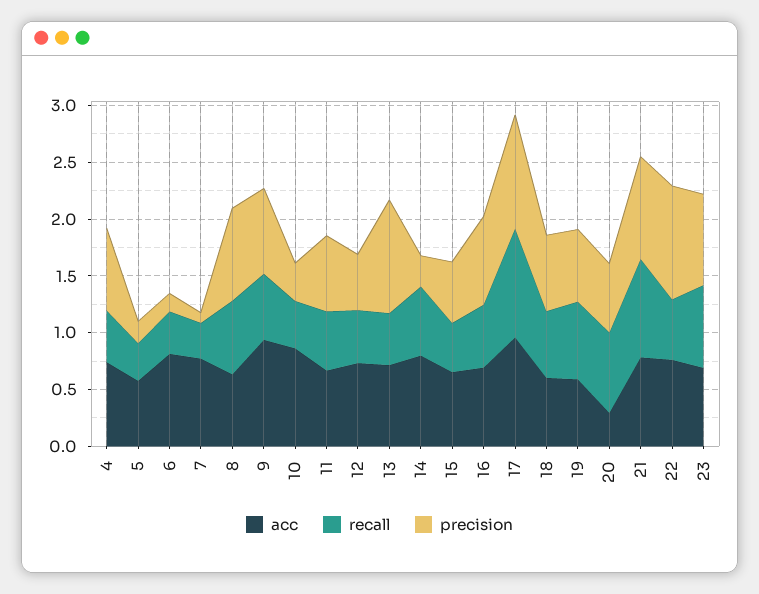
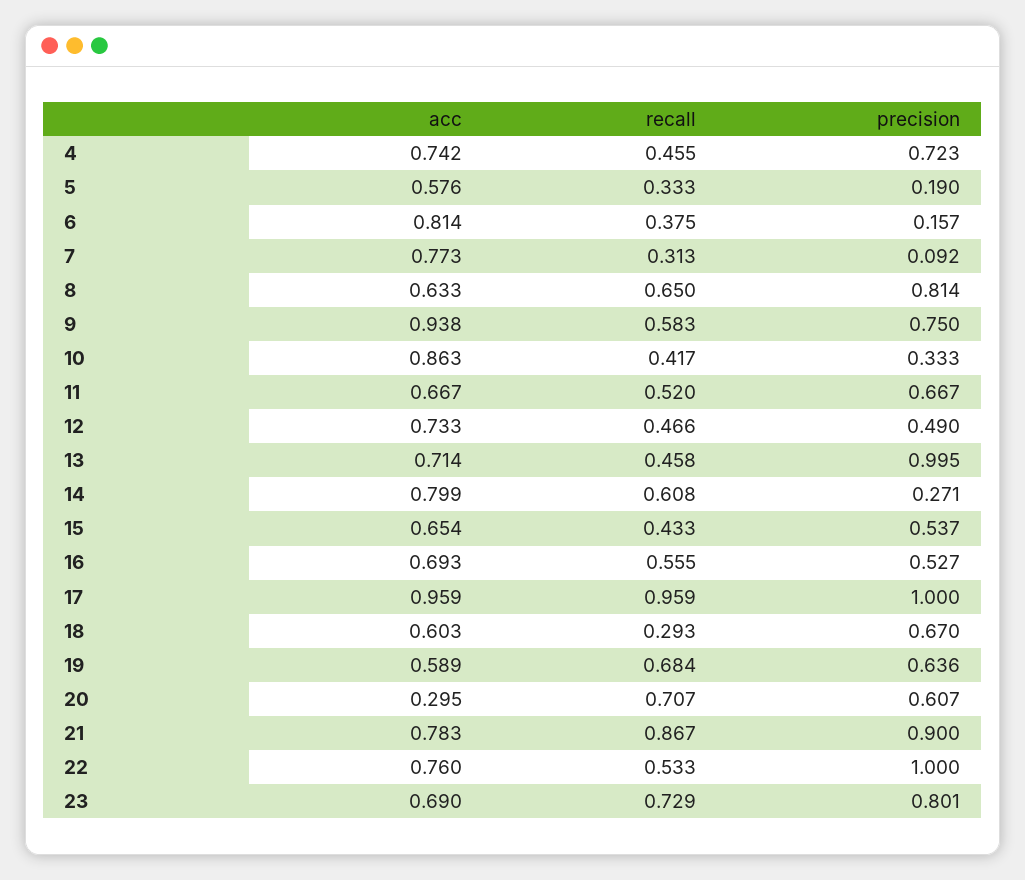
  {
    "acc": {
      "4": 0.742,
      "5": 0.576,
      "6": 0.814,
      "7": 0.773,
      "8": 0.633,
      "9": 0.938,
      "10": 0.863,
      "11": 0.667,
      "12": 0.733,
      "13": 0.714,
      "14": 0.799,
      "15": 0.654,
      "16": 0.693,
      "17": 0.959,
      "18": 0.603,
      "19": 0.589,
      "20": 0.295,
      "21": 0.783,
      "22": 0.76,
      "23": 0.69
    },
    "recall": {
      "4": 0.455,
      "5": 0.333,
      "6": 0.375,
      "7": 0.313,
      "8": 0.65,
      "9": 0.583,
      "10": 0.417,
      "11": 0.52,
      "12": 0.466,
      "13": 0.458,
      "14": 0.608,
      "15": 0.433,
      "16": 0.555,
      "17": 0.959,
-     "18": 0.6,
+     "18": 0.293,
      "19": 0.684,
      "20": 0.707,
      "21": 0.867,
      "22": 0.533,
      "23": 0.729
    },
    "precision": {
      "4": 0.723,
      "5": 0.19,
      "6": 0.157,
      "7": 0.092,
      "8": 0.814,
      "9": 0.75,
      "10": 0.333,
      "11": 0.667,
      "12": 0.49,
      "13": 0.995,
      "14": 0.271,
      "15": 0.537,
-     "16": 0.8,
+     "16": 0.527,
      "17": 1,
      "18": 0.67,
      "19": 0.636,
      "20": 0.607,
      "21": 0.9,
      "22": 1,
      "23": 0.801
    }
  }

